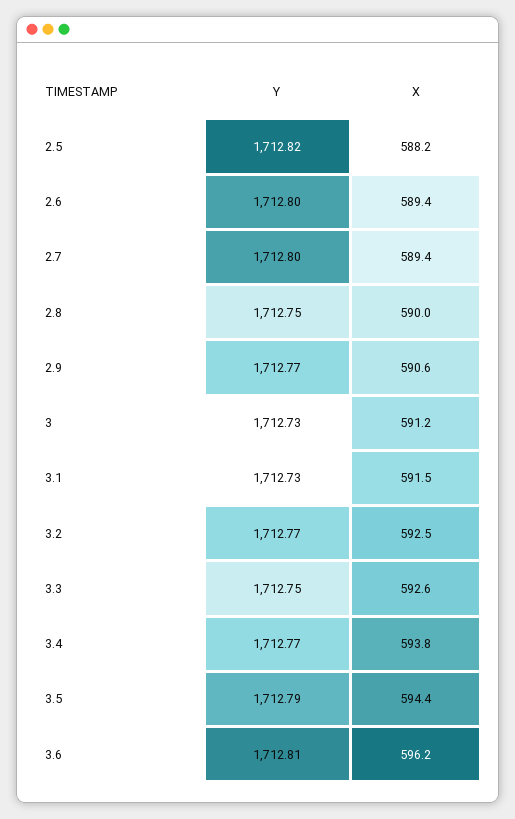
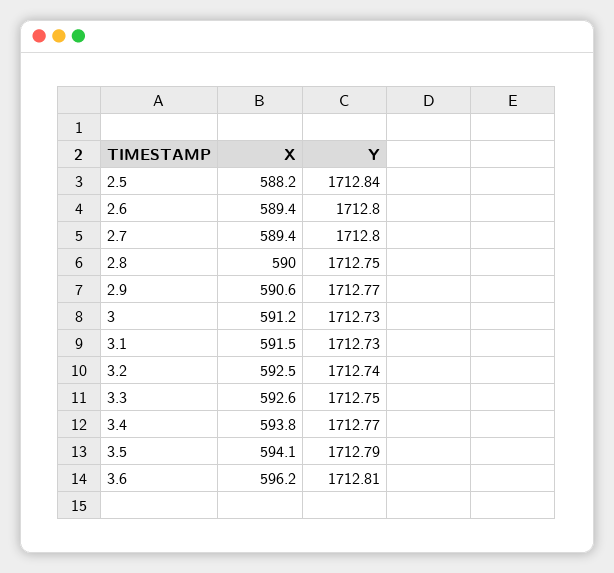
  {
    "Y": {
-     "2.5": 1712.82,
+     "2.5": 1712.84,
      "2.6": 1712.8,
      "2.7": 1712.8,
      "2.8": 1712.75,
      "2.9": 1712.77,
      "3": 1712.73,
      "3.1": 1712.73,
-     "3.2": 1712.77,
+     "3.2": 1712.74,
      "3.3": 1712.75,
      "3.4": 1712.77,
      "3.5": 1712.79,
      "3.6": 1712.81
    },
    "X": {
      "2.5": 588.2,
      "2.6": 589.4,
      "2.7": 589.4,
      "2.8": 590,
      "2.9": 590.6,
      "3": 591.2,
      "3.1": 591.5,
      "3.2": 592.5,
      "3.3": 592.6,
      "3.4": 593.8,
-     "3.5": 594.4,
+     "3.5": 594.1,
      "3.6": 596.2
    }
  }

